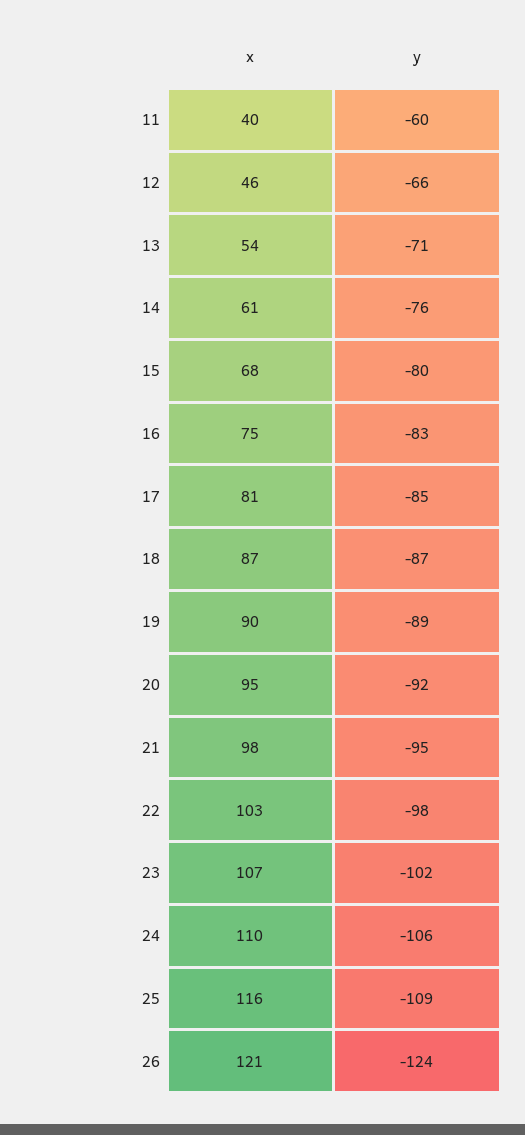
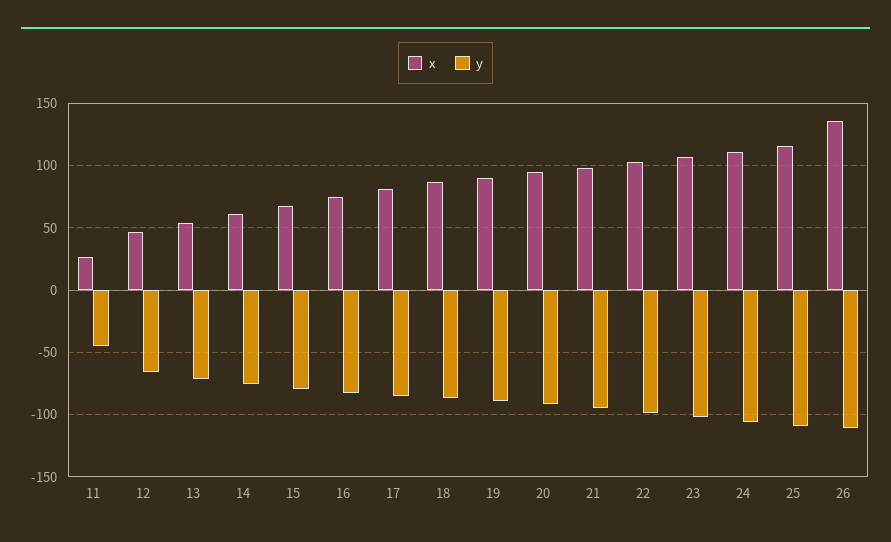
  {
    "x": {
-     "11": 40,
+     "11": 25,
      "12": 46,
      "13": 54,
      "14": 61,
      "15": 68,
      "16": 75,
      "17": 81,
      "18": 87,
      "19": 90,
      "20": 95,
      "21": 98,
      "22": 103,
      "23": 107,
      "24": 110,
      "25": 116,
-     "26": 121
+     "26": 135
    },
    "y": {
-     "11": -60,
+     "11": -45,
      "12": -66,
      "13": -71,
      "14": -76,
      "15": -80,
      "16": -83,
      "17": -85,
      "18": -87,
      "19": -89,
      "20": -92,
      "21": -95,
      "22": -98,
      "23": -102,
      "24": -106,
      "25": -109,
-     "26": -124
+     "26": -110
    }
  }

